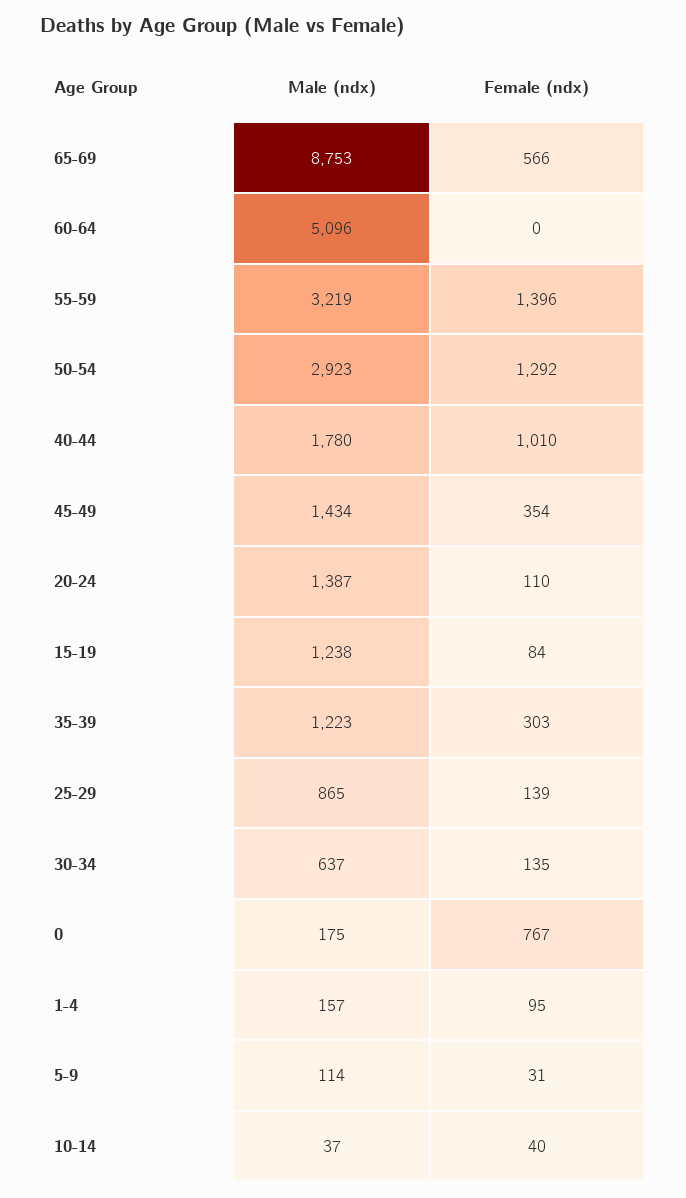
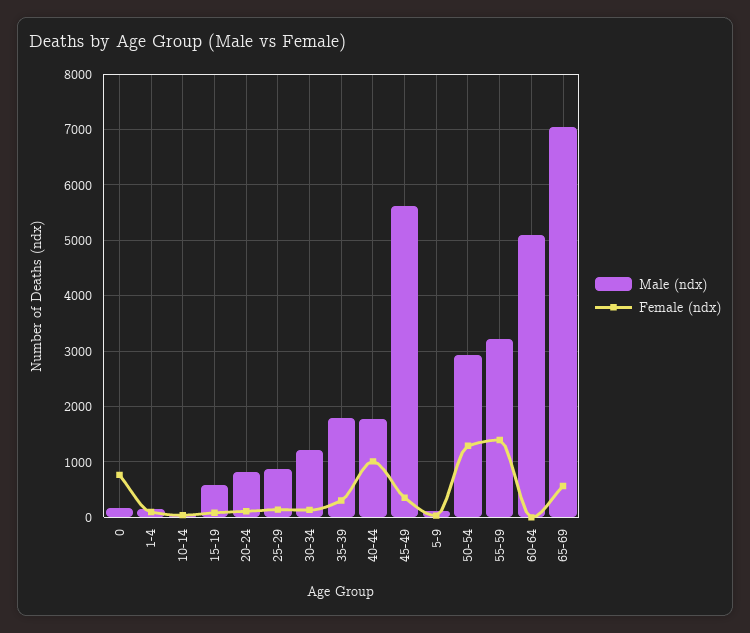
  {
    "Male (ndx)": {
-     "65-69": 8753,
+     "65-69": 7000,
      "60-64": 5096,
      "55-59": 3219,
      "50-54": 2923,
      "40-44": 1780,
-     "45-49": 1434,
+     "45-49": 5600,
-     "20-24": 1387,
+     "20-24": 800,
-     "15-19": 1238,
+     "15-19": 600,
-     "35-39": 1223,
+     "35-39": 1800,
      "25-29": 865,
-     "30-34": 637,
+     "30-34": 1200,
      "0": 175,
      "1-4": 157,
      "5-9": 114,
      "10-14": 37
    },
    "Female (ndx)": {
      "65-69": 566,
      "60-64": 0,
      "55-59": 1396,
      "50-54": 1292,
      "40-44": 1010,
      "45-49": 354,
      "20-24": 110,
      "15-19": 84,
      "35-39": 303,
      "25-29": 139,
      "30-34": 135,
      "0": 767,
      "1-4": 95,
      "5-9": 31,
      "10-14": 40
    }
  }

